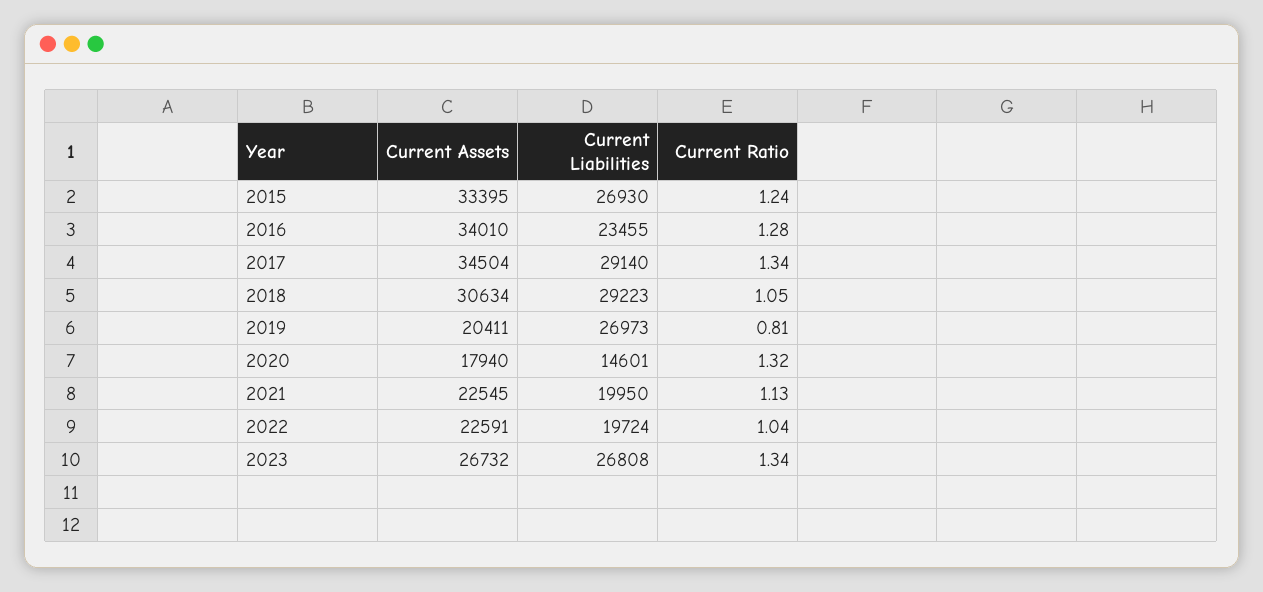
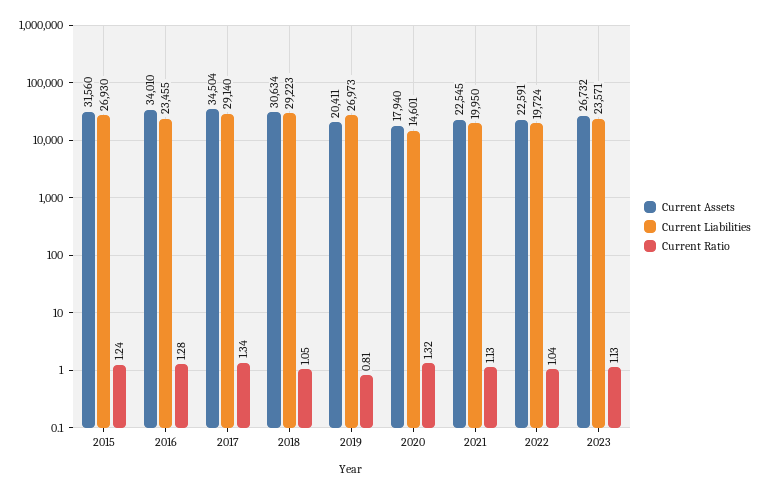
  {
    "Current Assets": {
-     "2015": 33395,
+     "2015": 31560,
      "2016": 34010,
      "2017": 34504,
      "2018": 30634,
      "2019": 20411,
      "2020": 17940,
      "2021": 22545,
      "2022": 22591,
      "2023": 26732
    },
    "Current Liabilities": {
      "2015": 26930,
      "2016": 23455,
      "2017": 29140,
      "2018": 29223,
      "2019": 26973,
      "2020": 14601,
      "2021": 19950,
      "2022": 19724,
-     "2023": 26808
+     "2023": 23571
    },
    "Current Ratio": {
      "2015": 1.24,
      "2016": 1.28,
      "2017": 1.34,
      "2018": 1.05,
      "2019": 0.81,
      "2020": 1.32,
      "2021": 1.13,
      "2022": 1.04,
-     "2023": 1.34
+     "2023": 1.13
    }
  }

